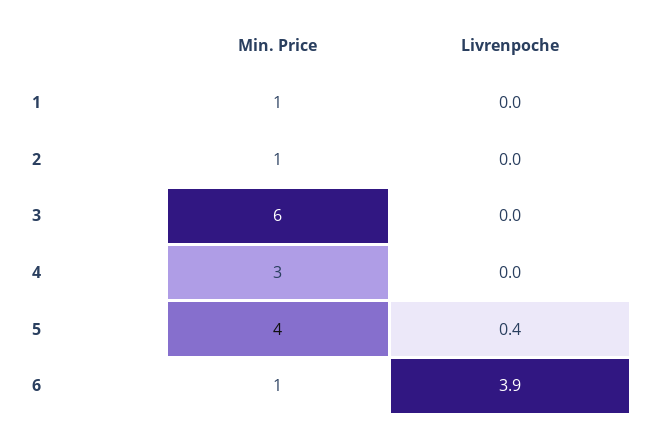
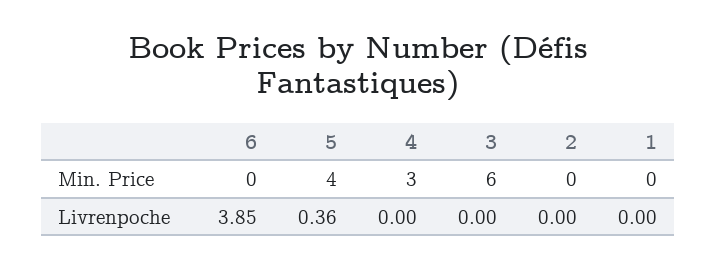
  {
    "Min. Price": {
-     "1": 1,
+     "1": 0,
-     "2": 1,
+     "2": 0,
      "3": 6,
      "4": 3,
      "5": 4,
-     "6": 1
+     "6": 0
    },
    "Livrenpoche": {
      "1": 0,
      "2": 0,
      "3": 0,
      "4": 0,
      "5": 0.36,
      "6": 3.85
    }
  }

